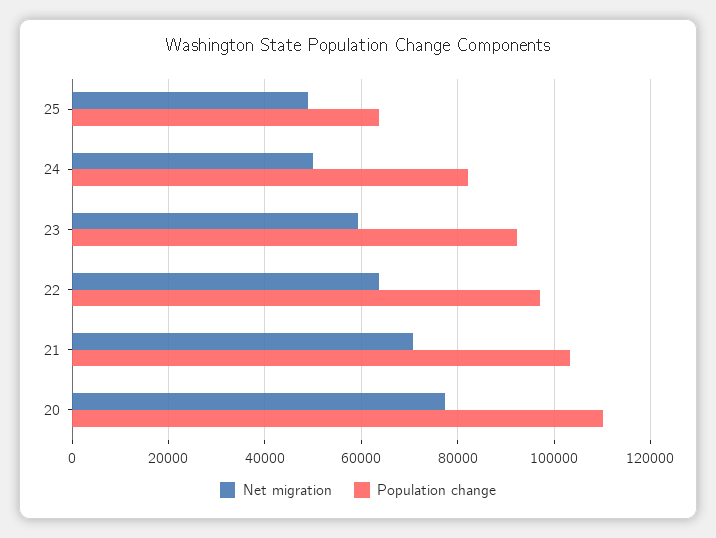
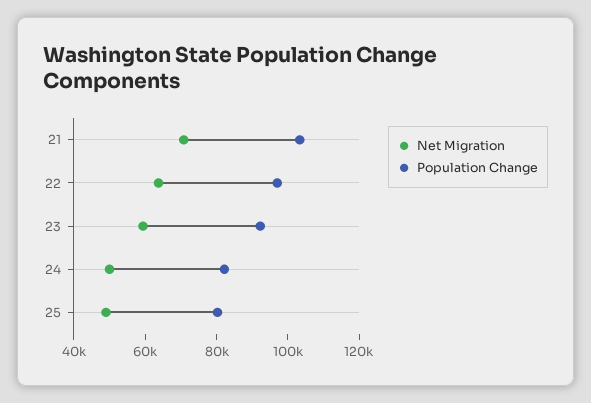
  {
    "Net migration": {
      "25": 50000,
      "24": 50000,
      "23": 60000,
      "22": 64000,
-     "21": 70000,
+     "21": 70000
-     "20": 78000
    },
    "Population change": {
-     "25": 64000,
+     "25": 80000,
      "24": 82000,
      "23": 92000,
      "22": 98000,
-     "21": 104000,
+     "21": 104000
-     "20": 110000
    }
  }

